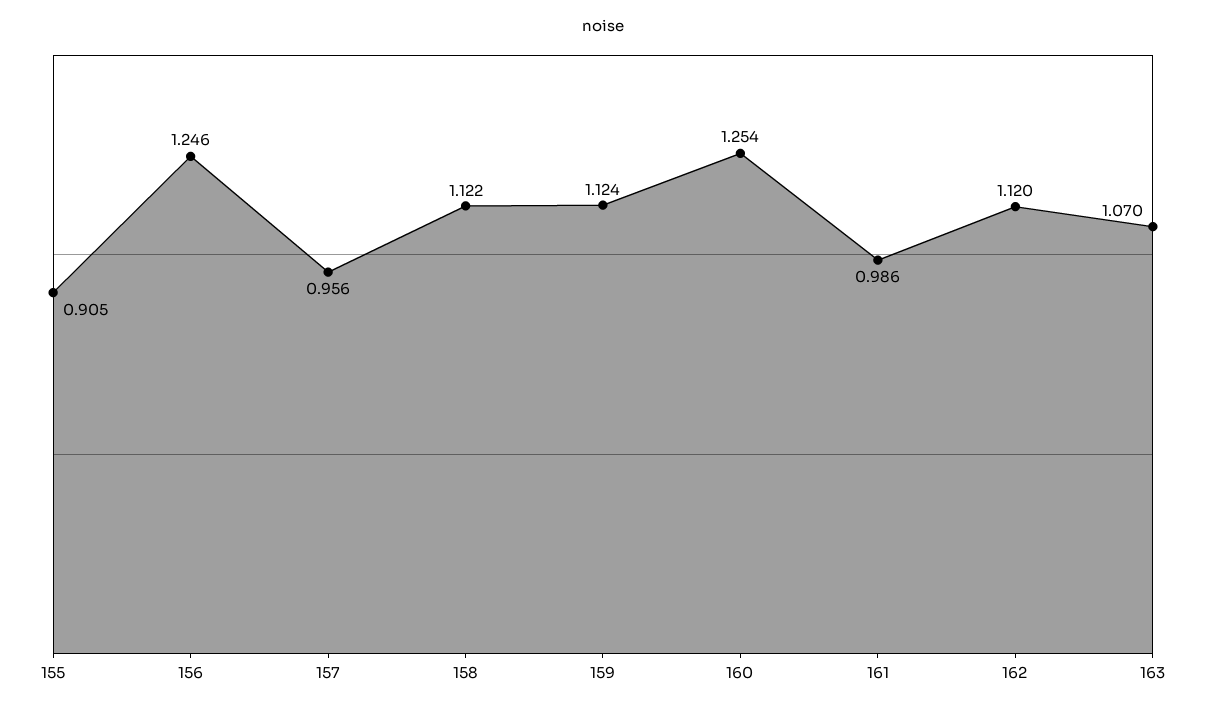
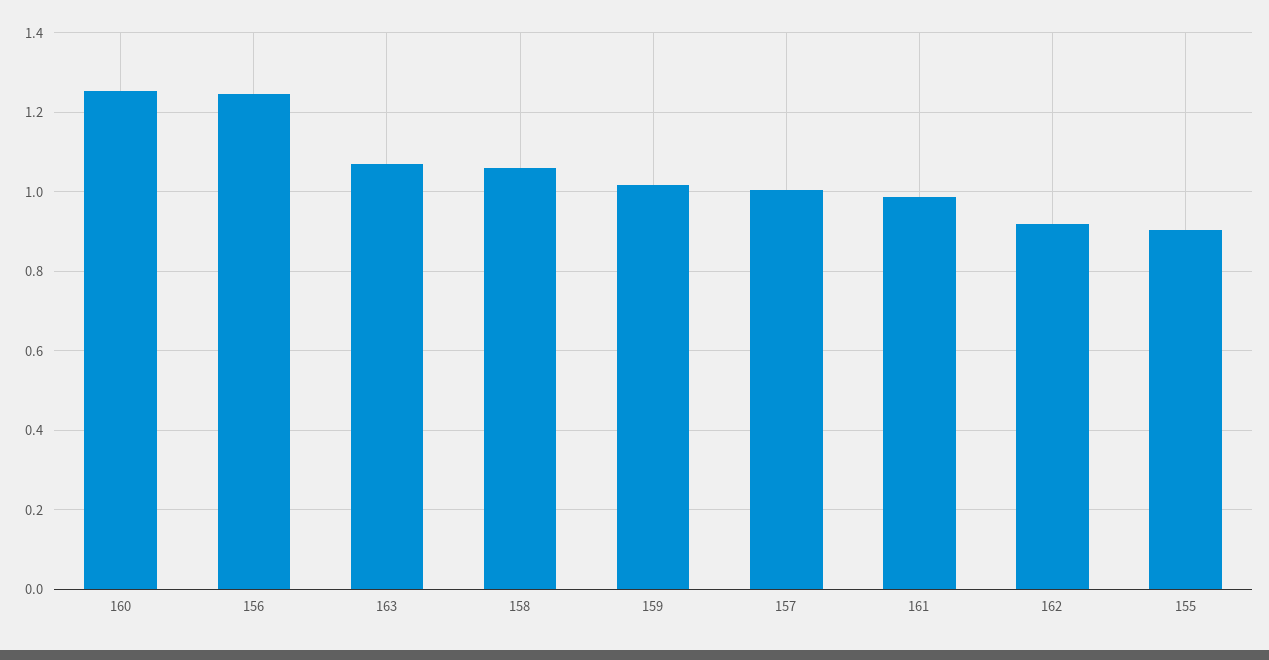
  {
    "155": 0.905,
    "156": 1.246,
-   "157": 0.956,
+   "157": 1,
-   "158": 1.122,
+   "158": 1.06,
-   "159": 1.124,
+   "159": 1.02,
    "160": 1.254,
    "161": 0.986,
-   "162": 1.12,
+   "162": 0.92,
    "163": 1.07
  }

